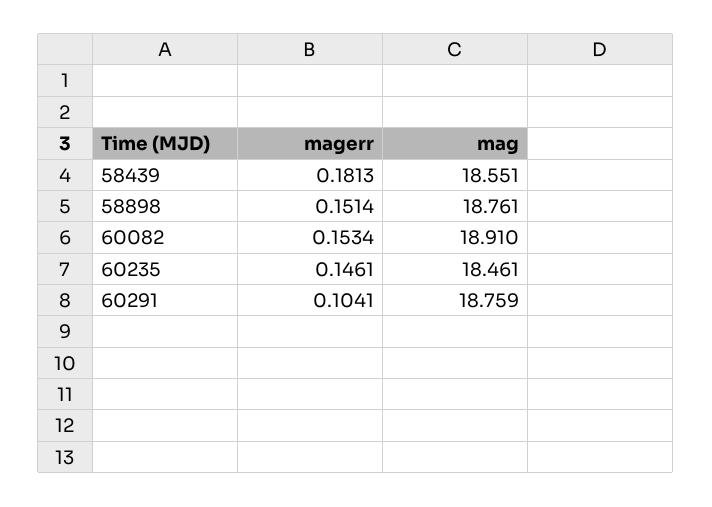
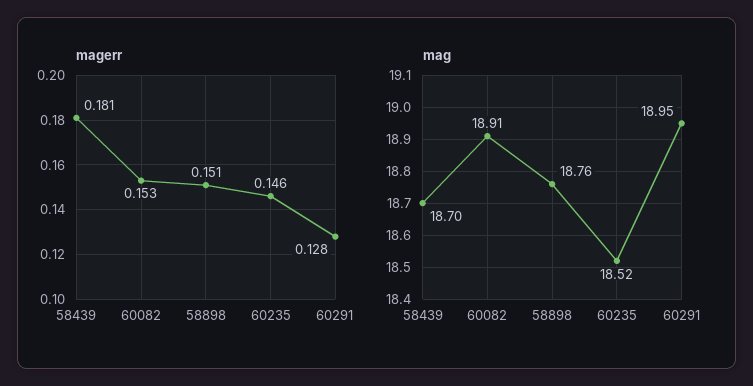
  {
    "magerr": {
      "58439": 0.1813,
      "58898": 0.1514,
      "60082": 0.1534,
      "60235": 0.1461,
-     "60291": 0.1041
+     "60291": 0.128
    },
    "mag": {
-     "58439": 18.551,
+     "58439": 18.7,
      "58898": 18.761,
      "60082": 18.91,
-     "60235": 18.461,
+     "60235": 18.52,
-     "60291": 18.759
+     "60291": 18.95
    }
  }

